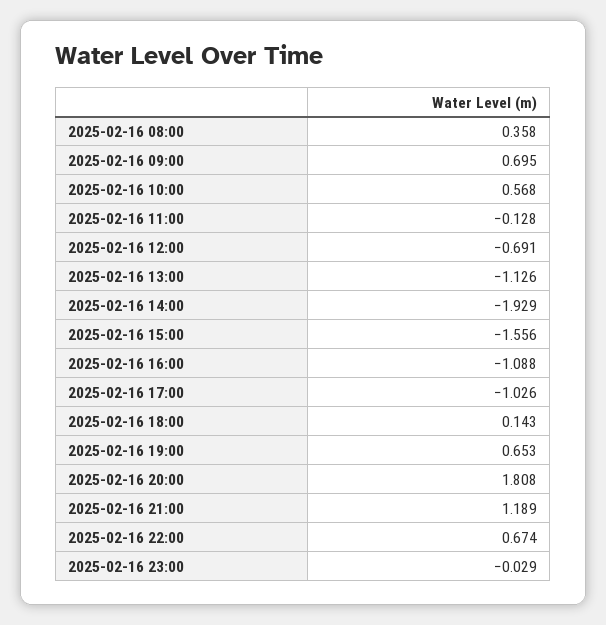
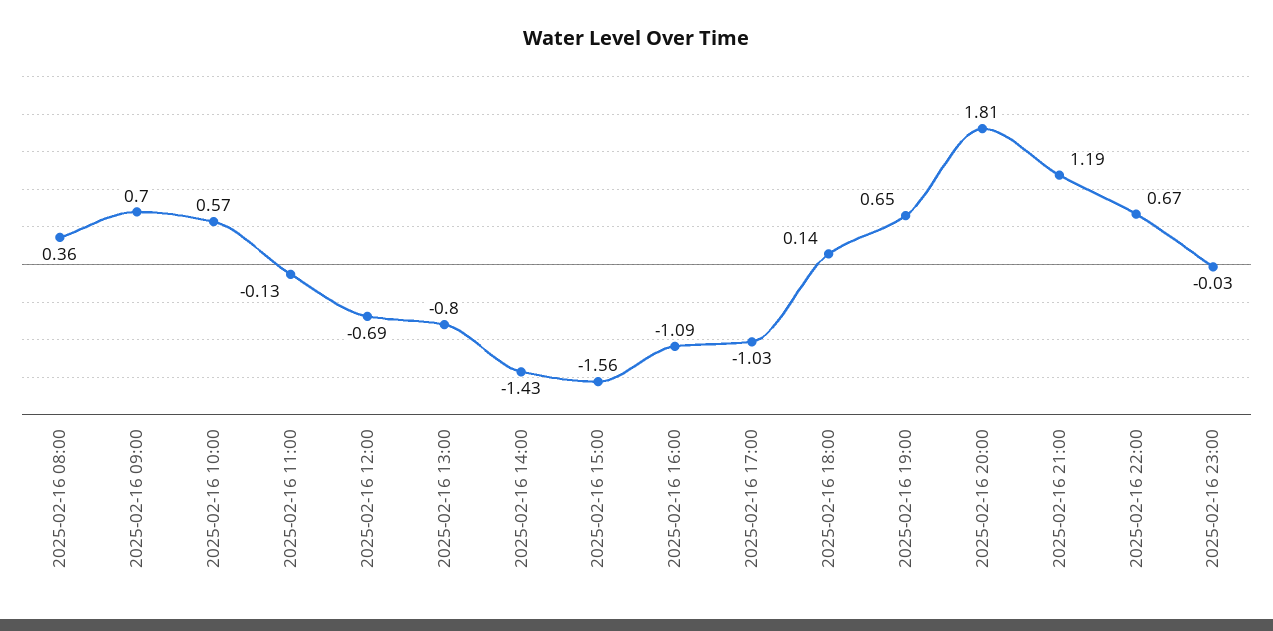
  {
    "2025-02-16 08:00": 0.358,
    "2025-02-16 09:00": 0.695,
    "2025-02-16 10:00": 0.568,
    "2025-02-16 11:00": -0.128,
    "2025-02-16 12:00": -0.691,
-   "2025-02-16 13:00": -1.126,
+   "2025-02-16 13:00": -0.8,
-   "2025-02-16 14:00": -1.929,
+   "2025-02-16 14:00": -1.43,
    "2025-02-16 15:00": -1.556,
    "2025-02-16 16:00": -1.088,
    "2025-02-16 17:00": -1.026,
    "2025-02-16 18:00": 0.143,
    "2025-02-16 19:00": 0.653,
    "2025-02-16 20:00": 1.808,
    "2025-02-16 21:00": 1.189,
    "2025-02-16 22:00": 0.674,
    "2025-02-16 23:00": -0.029
  }

